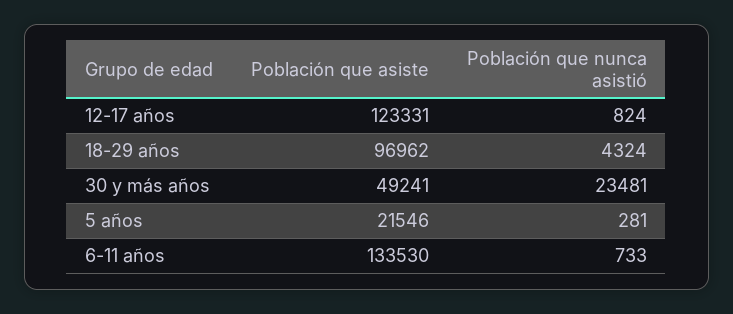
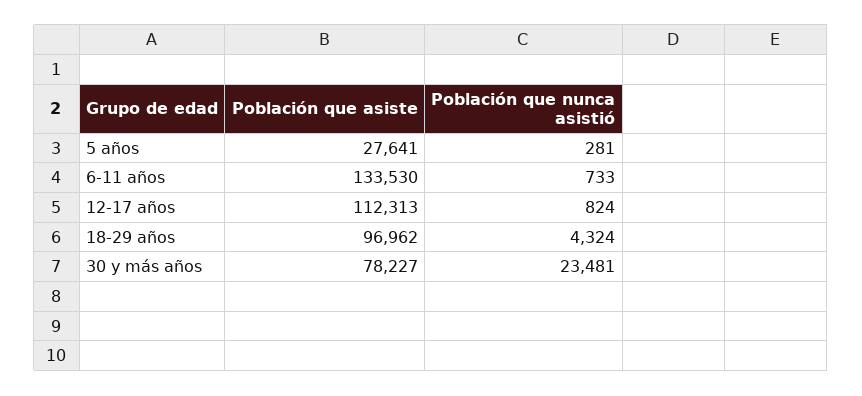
  {
    "Población que asiste": {
-     "12-17 años": 123331,
+     "12-17 años": 112313,
      "18-29 años": 96962,
-     "30 y más años": 49241,
+     "30 y más años": 78227,
-     "5 años": 21546,
+     "5 años": 27641,
      "6-11 años": 133530
    },
    "Población que nunca asistió": {
      "12-17 años": 824,
      "18-29 años": 4324,
      "30 y más años": 23481,
      "5 años": 281,
      "6-11 años": 733
    }
  }

